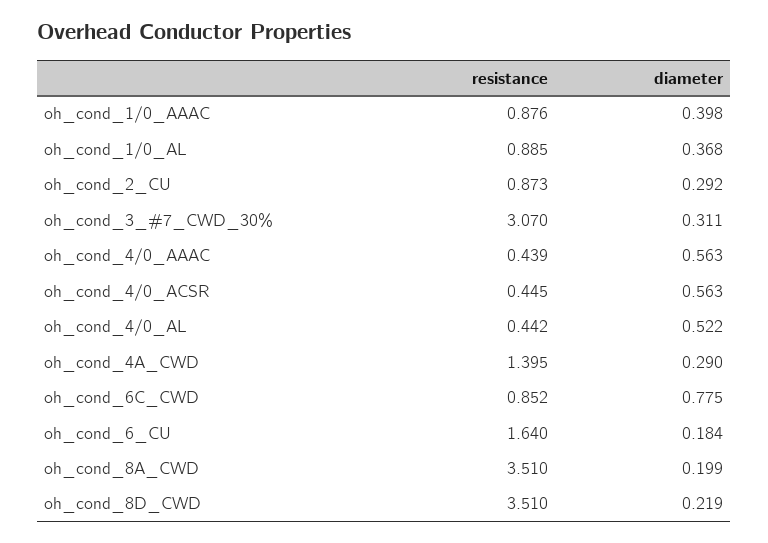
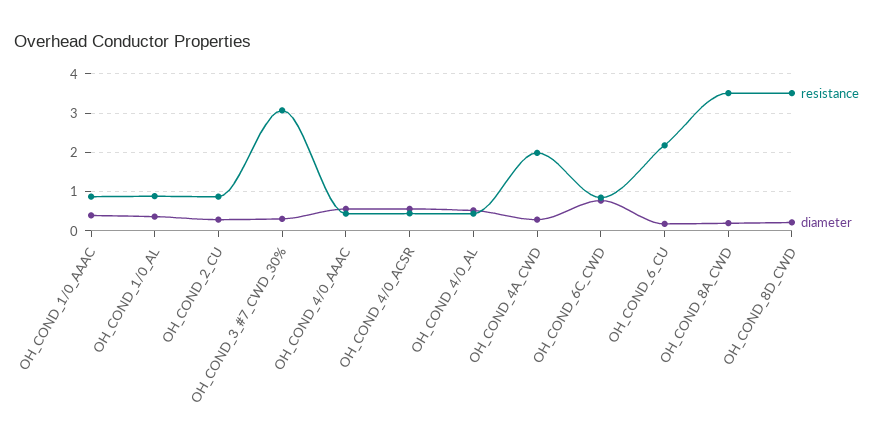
  {
    "resistance": {
      "oh_cond_1/0_AAAC": 0.876,
      "oh_cond_1/0_AL": 0.885,
      "oh_cond_2_CU": 0.873,
      "oh_cond_3_#7_CWD_30%": 3.07,
      "oh_cond_4/0_AAAC": 0.439,
      "oh_cond_4/0_ACSR": 0.445,
      "oh_cond_4/0_AL": 0.442,
-     "oh_cond_4A_CWD": 1.395,
+     "oh_cond_4A_CWD": 2,
      "oh_cond_6C_CWD": 0.852,
-     "oh_cond_6_CU": 1.64,
+     "oh_cond_6_CU": 2.2,
      "oh_cond_8A_CWD": 3.51,
      "oh_cond_8D_CWD": 3.51
    },
    "diameter": {
      "oh_cond_1/0_AAAC": 0.398,
      "oh_cond_1/0_AL": 0.368,
      "oh_cond_2_CU": 0.292,
      "oh_cond_3_#7_CWD_30%": 0.311,
      "oh_cond_4/0_AAAC": 0.563,
      "oh_cond_4/0_ACSR": 0.563,
      "oh_cond_4/0_AL": 0.522,
      "oh_cond_4A_CWD": 0.29,
      "oh_cond_6C_CWD": 0.775,
      "oh_cond_6_CU": 0.184,
      "oh_cond_8A_CWD": 0.199,
      "oh_cond_8D_CWD": 0.219
    }
  }

